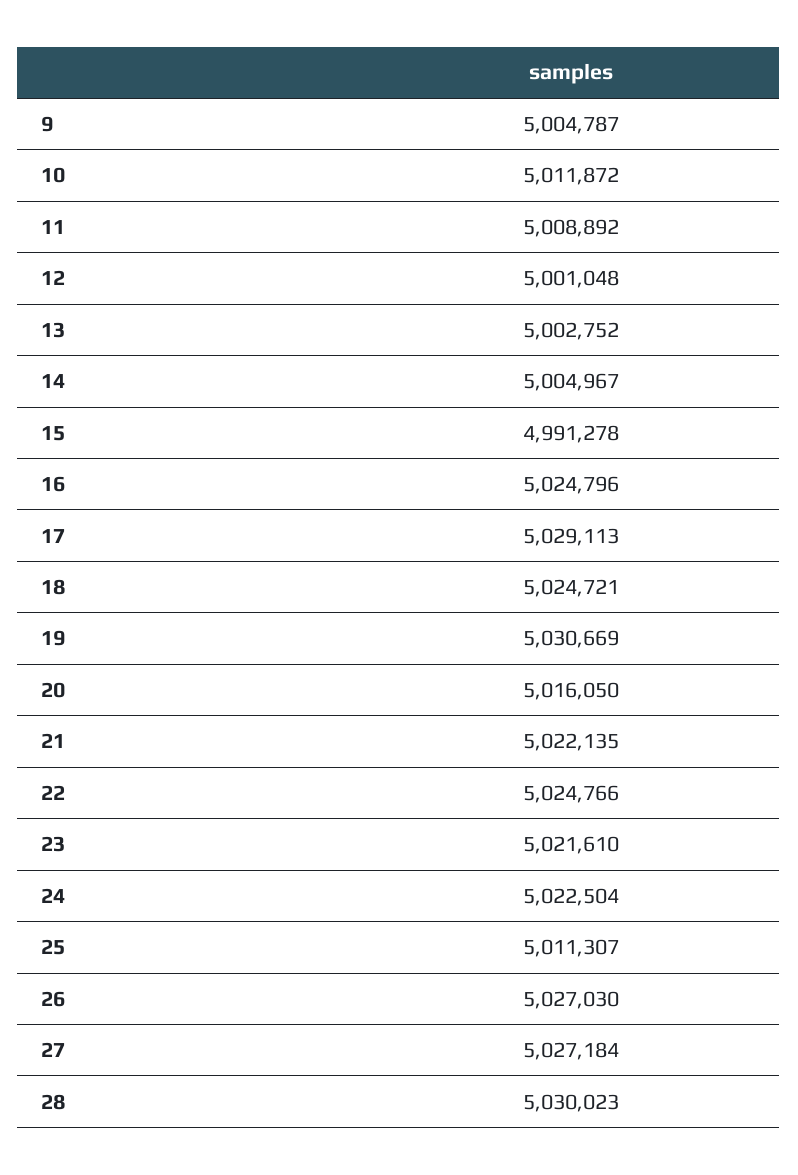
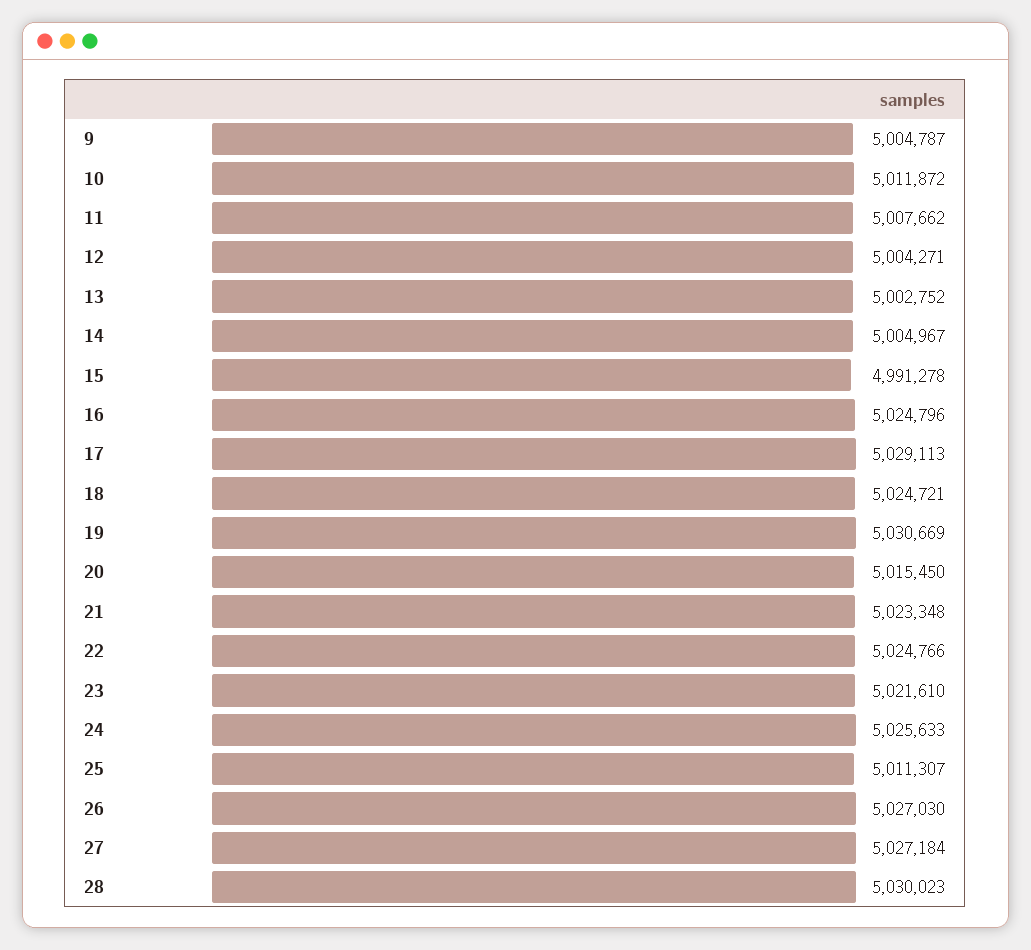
  {
    "9": 5004787,
    "10": 5011872,
-   "11": 5008892,
+   "11": 5007662,
-   "12": 5001048,
+   "12": 5004271,
    "13": 5002752,
    "14": 5004967,
    "15": 4991278,
    "16": 5024796,
    "17": 5029113,
    "18": 5024721,
    "19": 5030669,
-   "20": 5016050,
+   "20": 5015450,
-   "21": 5022135,
+   "21": 5023348,
    "22": 5024766,
    "23": 5021610,
-   "24": 5022504,
+   "24": 5025633,
    "25": 5011307,
    "26": 5027030,
    "27": 5027184,
    "28": 5030023
  }

